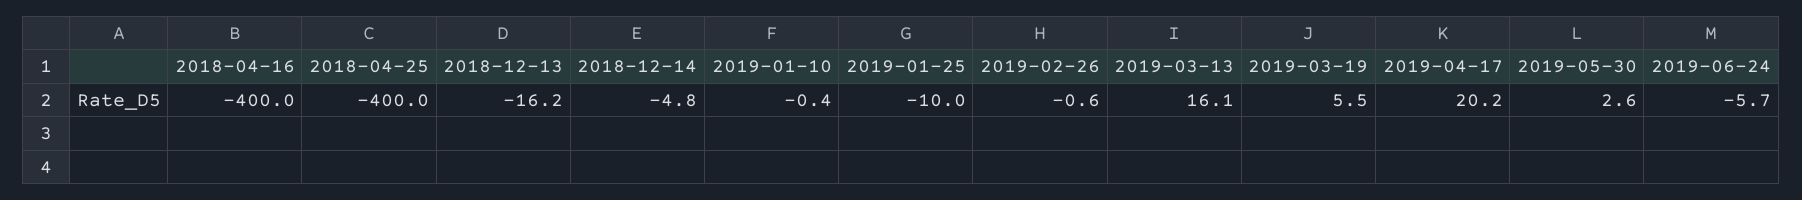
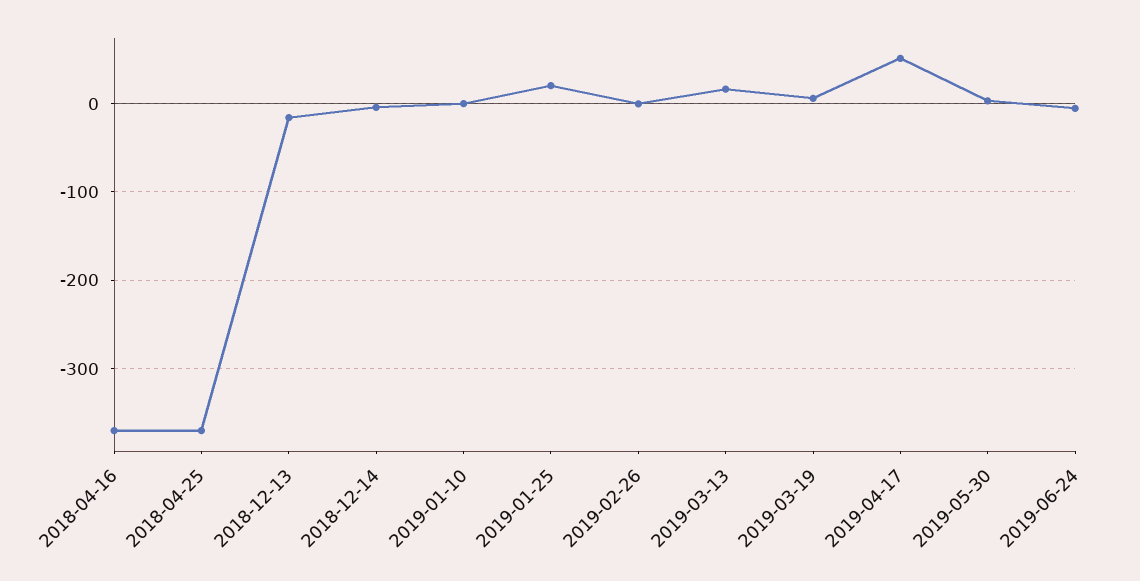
  {
-   "2018-04-16": -400,
+   "2018-04-16": -370,
-   "2018-04-25": -400,
+   "2018-04-25": -370,
    "2018-12-13": -16.2,
    "2018-12-14": -4.8,
    "2019-01-10": -0.4,
-   "2019-01-25": -10,
+   "2019-01-25": 20,
    "2019-02-26": -0.6,
    "2019-03-13": 16.1,
    "2019-03-19": 5.5,
-   "2019-04-17": 20.2,
+   "2019-04-17": 50,
    "2019-05-30": 2.6,
    "2019-06-24": -5.7
  }

